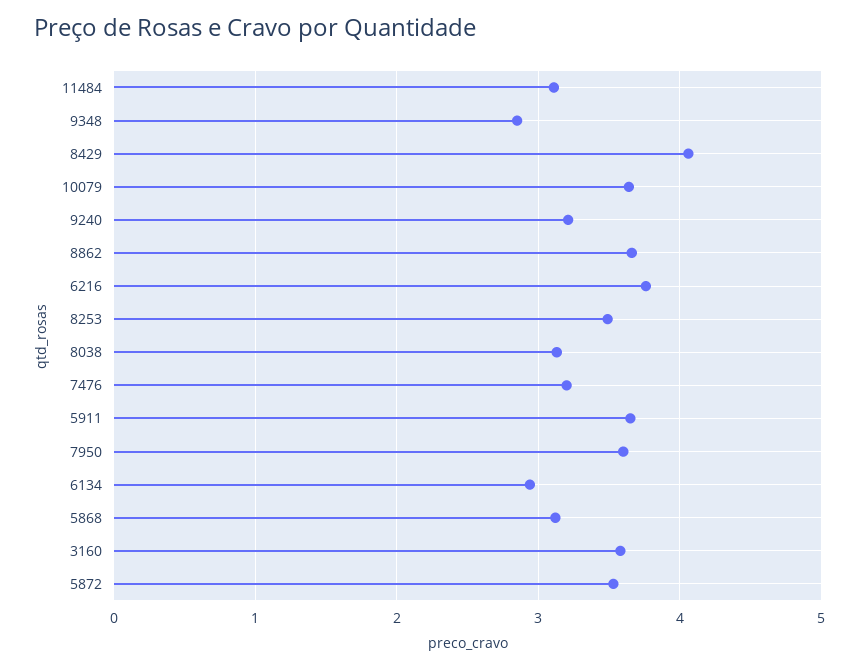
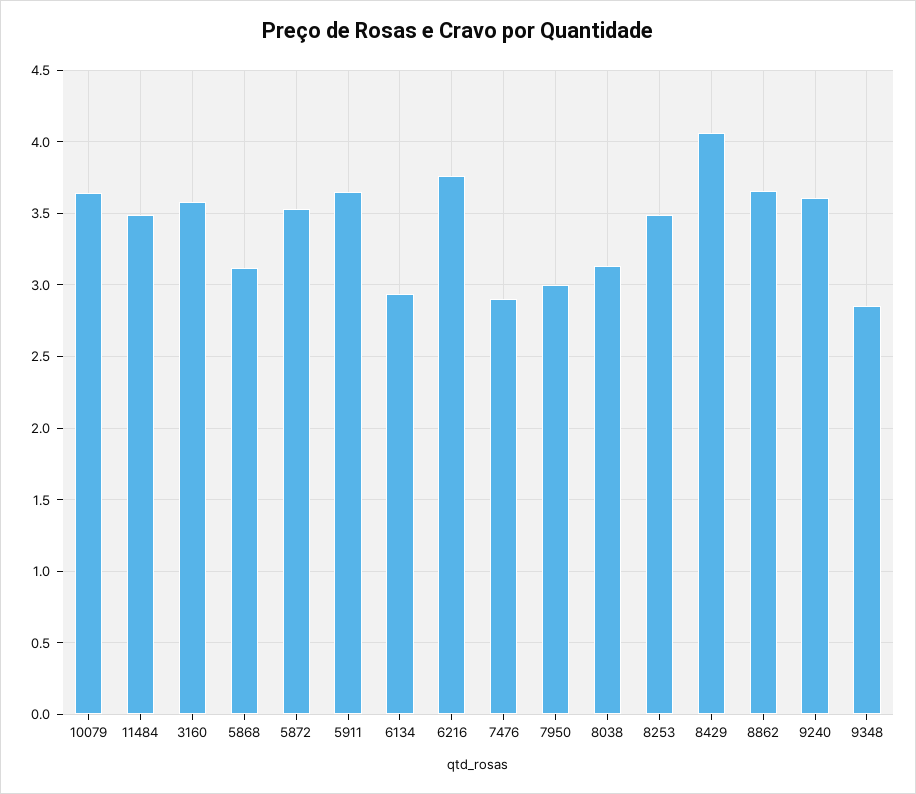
  {
-   "11484": 3.1,
+   "11484": 3.5,
    "9348": 2.85,
    "8429": 4.05,
    "10079": 3.65,
-   "9240": 3.2,
+   "9240": 3.6,
    "8862": 3.65,
    "6216": 3.75,
    "8253": 3.5,
    "8038": 3.15,
-   "7476": 3.2,
+   "7476": 2.9,
    "5911": 3.65,
-   "7950": 3.6,
+   "7950": 3,
    "6134": 2.95,
    "5868": 3.1,
    "3160": 3.6,
    "5872": 3.55
  }

